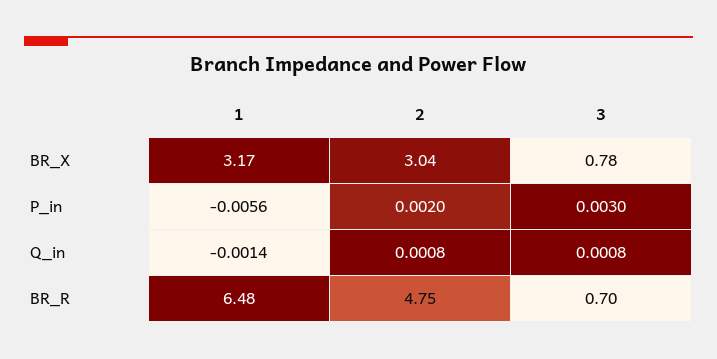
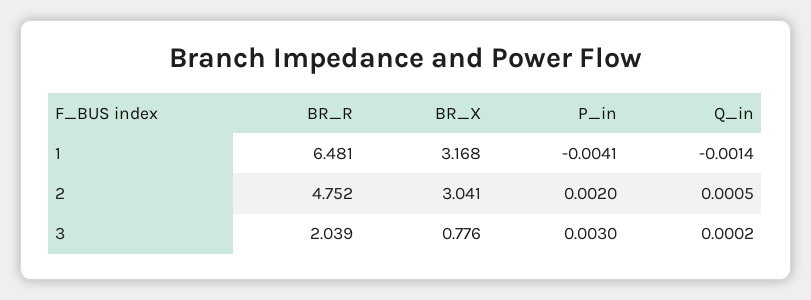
  {
    "1": {
      "BR_X": 3.168,
-     "P_in": -0.0056,
+     "P_in": -0.0041,
      "Q_in": -0.0014,
      "BR_R": 6.481
    },
    "2": {
      "BR_X": 3.041,
      "P_in": 0.002,
-     "Q_in": 0.0008,
+     "Q_in": 0.0005,
      "BR_R": 4.752
    },
    "3": {
      "BR_X": 0.776,
      "P_in": 0.003,
-     "Q_in": 0.0008,
+     "Q_in": 0.0002,
-     "BR_R": 0.7
+     "BR_R": 2.039
    }
  }

